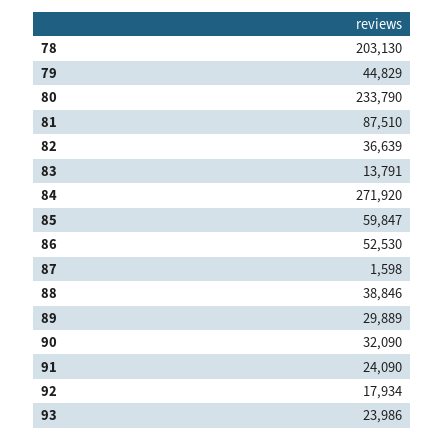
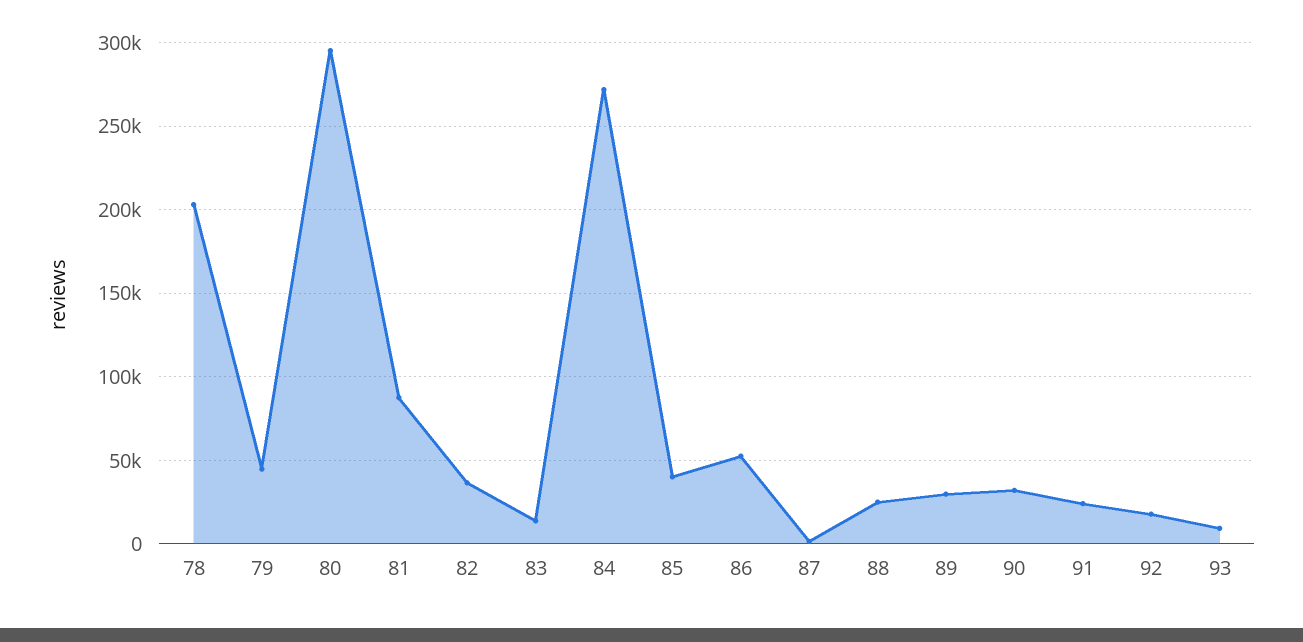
  {
    "78": 203130,
    "79": 44829,
-   "80": 233790,
+   "80": 295000,
    "81": 87510,
    "82": 36639,
    "83": 13791,
    "84": 271920,
-   "85": 59847,
+   "85": 40000,
    "86": 52530,
    "87": 1598,
-   "88": 38846,
+   "88": 25000,
    "89": 29889,
    "90": 32090,
    "91": 24090,
    "92": 17934,
-   "93": 23986
+   "93": 10000
  }

